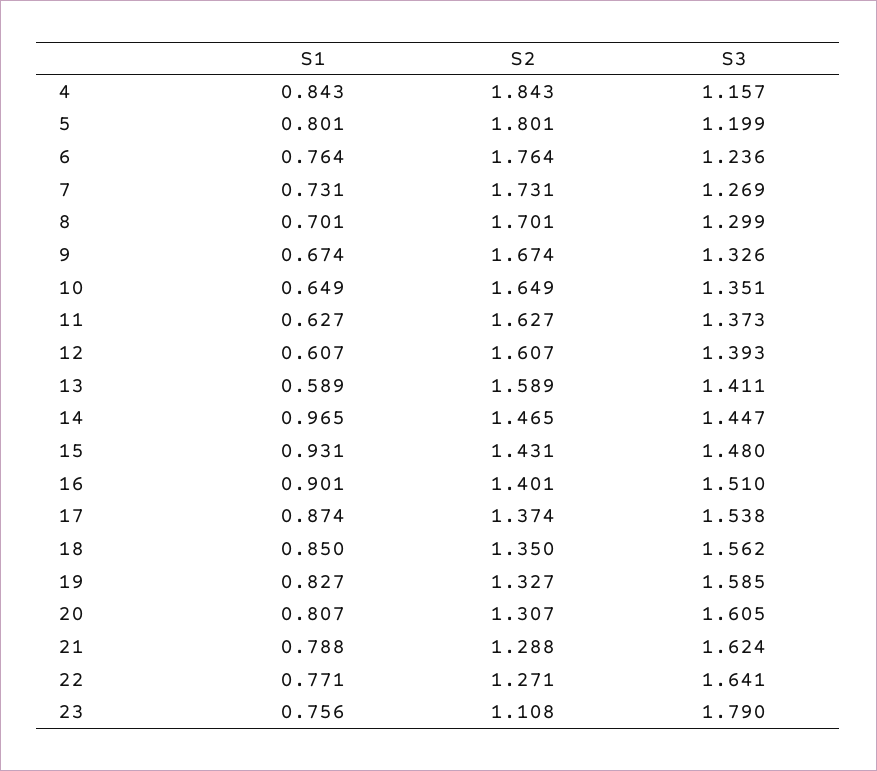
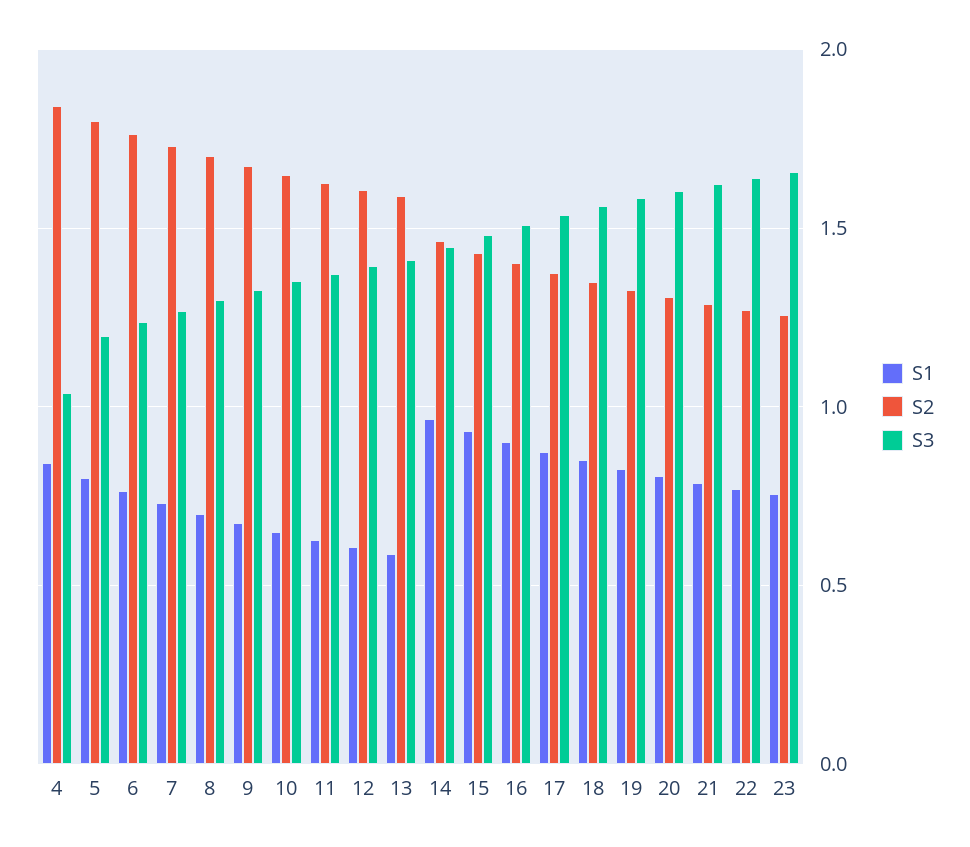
  {
    "S1": {
      "4": 0.843,
      "5": 0.801,
      "6": 0.764,
      "7": 0.731,
      "8": 0.701,
      "9": 0.674,
      "10": 0.649,
      "11": 0.627,
      "12": 0.607,
      "13": 0.589,
      "14": 0.965,
      "15": 0.931,
      "16": 0.901,
      "17": 0.874,
      "18": 0.85,
      "19": 0.827,
      "20": 0.807,
      "21": 0.788,
      "22": 0.771,
      "23": 0.756
    },
    "S2": {
      "4": 1.843,
      "5": 1.801,
      "6": 1.764,
      "7": 1.731,
      "8": 1.701,
      "9": 1.674,
      "10": 1.649,
      "11": 1.627,
      "12": 1.607,
      "13": 1.589,
      "14": 1.465,
      "15": 1.431,
      "16": 1.401,
      "17": 1.374,
      "18": 1.35,
      "19": 1.327,
      "20": 1.307,
      "21": 1.288,
      "22": 1.271,
-     "23": 1.108
+     "23": 1.25
    },
    "S3": {
-     "4": 1.157,
+     "4": 1.05,
      "5": 1.199,
      "6": 1.236,
      "7": 1.269,
      "8": 1.299,
      "9": 1.326,
      "10": 1.351,
      "11": 1.373,
      "12": 1.393,
      "13": 1.411,
      "14": 1.447,
      "15": 1.48,
      "16": 1.51,
      "17": 1.538,
      "18": 1.562,
      "19": 1.585,
      "20": 1.605,
      "21": 1.624,
      "22": 1.641,
-     "23": 1.79
+     "23": 1.65
    }
  }

